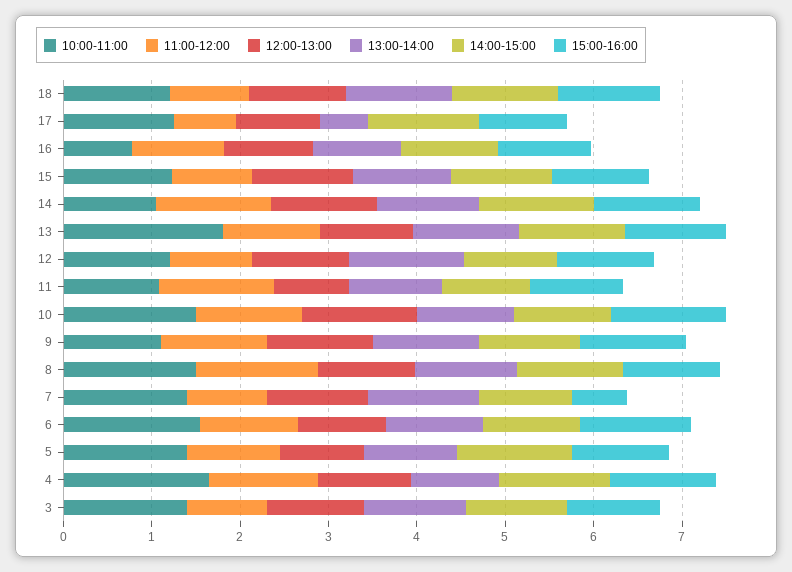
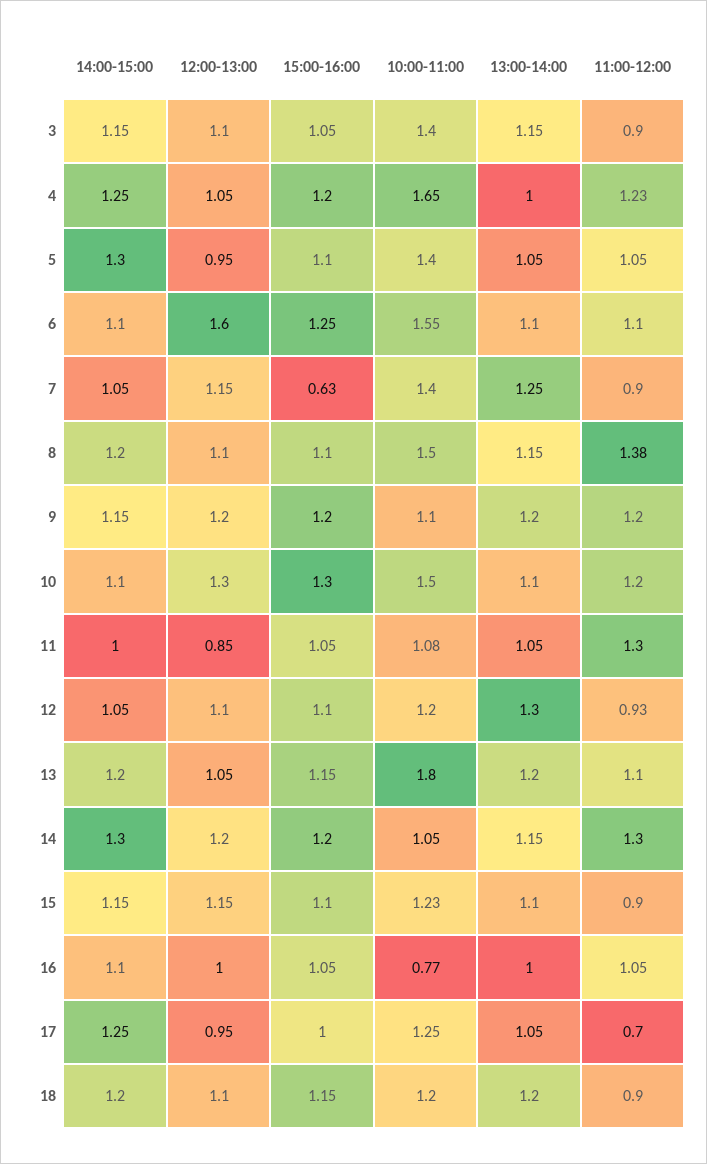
  {
    "10:00-11:00": {
      "18": 1.2,
      "17": 1.25,
      "16": 0.77,
      "15": 1.23,
      "14": 1.05,
      "13": 1.8,
      "12": 1.2,
      "11": 1.08,
      "10": 1.5,
      "9": 1.1,
      "8": 1.5,
      "7": 1.4,
      "6": 1.55,
      "5": 1.4,
      "4": 1.65,
      "3": 1.4
    },
    "11:00-12:00": {
      "18": 0.9,
      "17": 0.7,
      "16": 1.05,
      "15": 0.9,
      "14": 1.3,
      "13": 1.1,
      "12": 0.93,
      "11": 1.3,
      "10": 1.2,
      "9": 1.2,
      "8": 1.38,
      "7": 0.9,
      "6": 1.1,
      "5": 1.05,
      "4": 1.23,
      "3": 0.9
    },
    "12:00-13:00": {
      "18": 1.1,
      "17": 0.95,
      "16": 1,
      "15": 1.15,
      "14": 1.2,
      "13": 1.05,
      "12": 1.1,
      "11": 0.85,
      "10": 1.3,
      "9": 1.2,
      "8": 1.1,
      "7": 1.15,
-     "6": 1,
+     "6": 1.6,
      "5": 0.95,
      "4": 1.05,
      "3": 1.1
    },
    "13:00-14:00": {
      "18": 1.2,
-     "17": 0.6,
+     "17": 1.05,
      "16": 1,
      "15": 1.1,
      "14": 1.15,
      "13": 1.2,
      "12": 1.3,
      "11": 1.05,
      "10": 1.1,
      "9": 1.2,
      "8": 1.15,
      "7": 1.25,
      "6": 1.1,
      "5": 1.05,
      "4": 1,
      "3": 1.15
    },
    "14:00-15:00": {
      "18": 1.2,
      "17": 1.25,
      "16": 1.1,
      "15": 1.15,
      "14": 1.3,
      "13": 1.2,
      "12": 1.05,
      "11": 1,
      "10": 1.1,
      "9": 1.15,
      "8": 1.2,
      "7": 1.05,
      "6": 1.1,
      "5": 1.3,
      "4": 1.25,
      "3": 1.15
    },
    "15:00-16:00": {
      "18": 1.15,
      "17": 1,
      "16": 1.05,
      "15": 1.1,
      "14": 1.2,
      "13": 1.15,
      "12": 1.1,
      "11": 1.05,
      "10": 1.3,
      "9": 1.2,
      "8": 1.1,
      "7": 0.63,
      "6": 1.25,
      "5": 1.1,
      "4": 1.2,
      "3": 1.05
    }
  }

